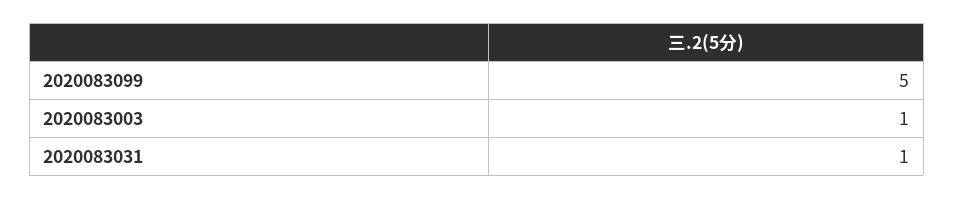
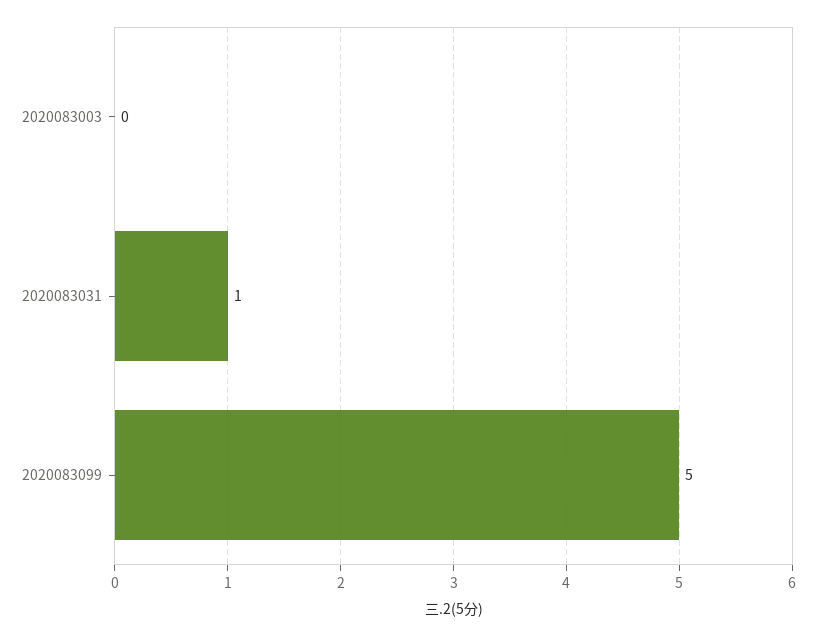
  {
    "2020083099": 5,
-   "2020083003": 1,
+   "2020083003": 0,
    "2020083031": 1
  }

